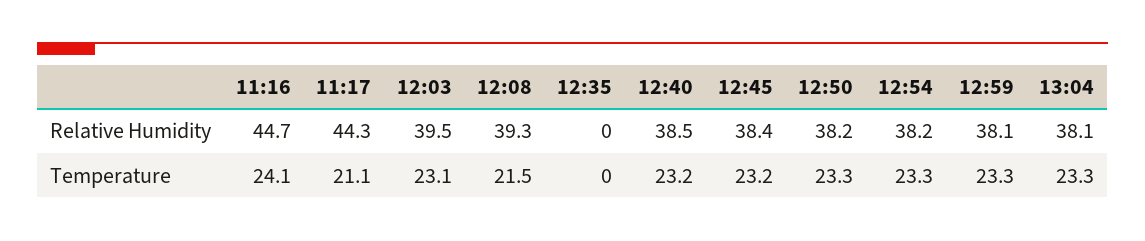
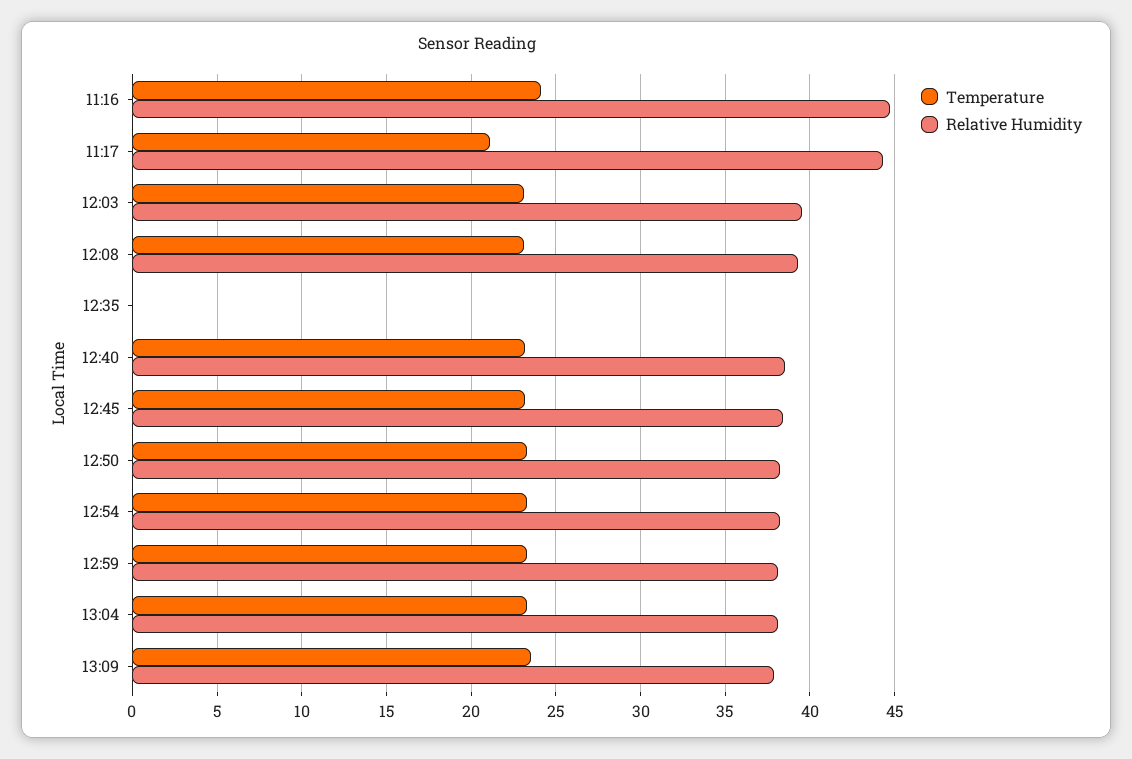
  {
    "Relative Humidity": {
      "11:16": 44.7,
      "11:17": 44.3,
      "12:03": 39.5,
      "12:08": 39.3,
      "12:35": 0,
      "12:40": 38.5,
      "12:45": 38.4,
      "12:50": 38.2,
      "12:54": 38.2,
      "12:59": 38.1,
-     "13:04": 38.1
+     "13:04": 38.1,
+     "13:09": 38
    },
    "Temperature": {
      "11:16": 24.1,
      "11:17": 21.1,
      "12:03": 23.1,
-     "12:08": 21.5,
+     "12:08": 23,
      "12:35": 0,
      "12:40": 23.2,
      "12:45": 23.2,
      "12:50": 23.3,
      "12:54": 23.3,
      "12:59": 23.3,
-     "13:04": 23.3
+     "13:04": 23.3,
+     "13:09": 23.5
    }
  }

